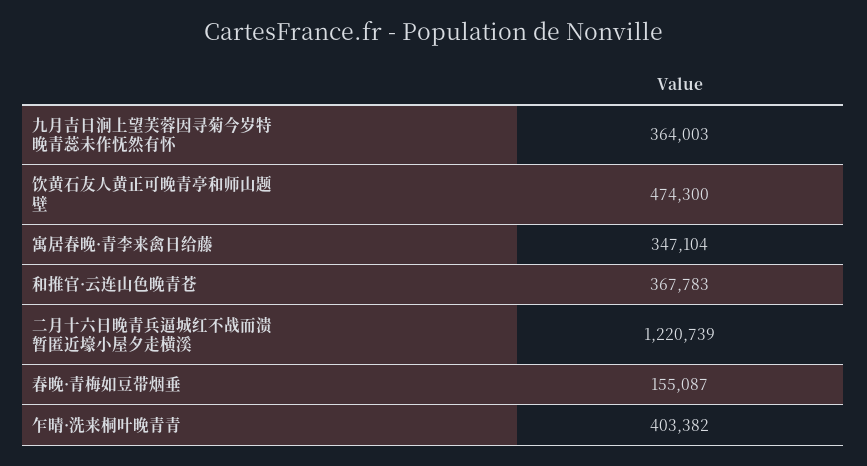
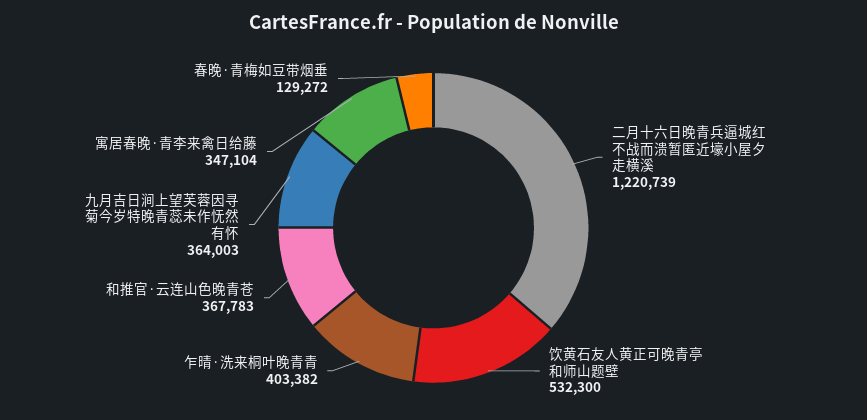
  {
    "九月吉日涧上望芙蓉因寻菊今岁特晚青蕊未作怃然有怀": 364003,
-   "饮黄石友人黄正可晚青亭和师山题壁": 474300,
+   "饮黄石友人黄正可晚青亭和师山题壁": 532300,
    "寓居春晚·青李来禽日给藤": 347104,
    "和推官·云连山色晚青苍": 367783,
    "二月十六日晚青兵逼城红不战而溃暂匿近壕小屋夕走横溪": 1220739,
-   "春晚·青梅如豆带烟垂": 155087,
+   "春晚·青梅如豆带烟垂": 129272,
    "乍晴·洗来桐叶晚青青": 403382
  }

